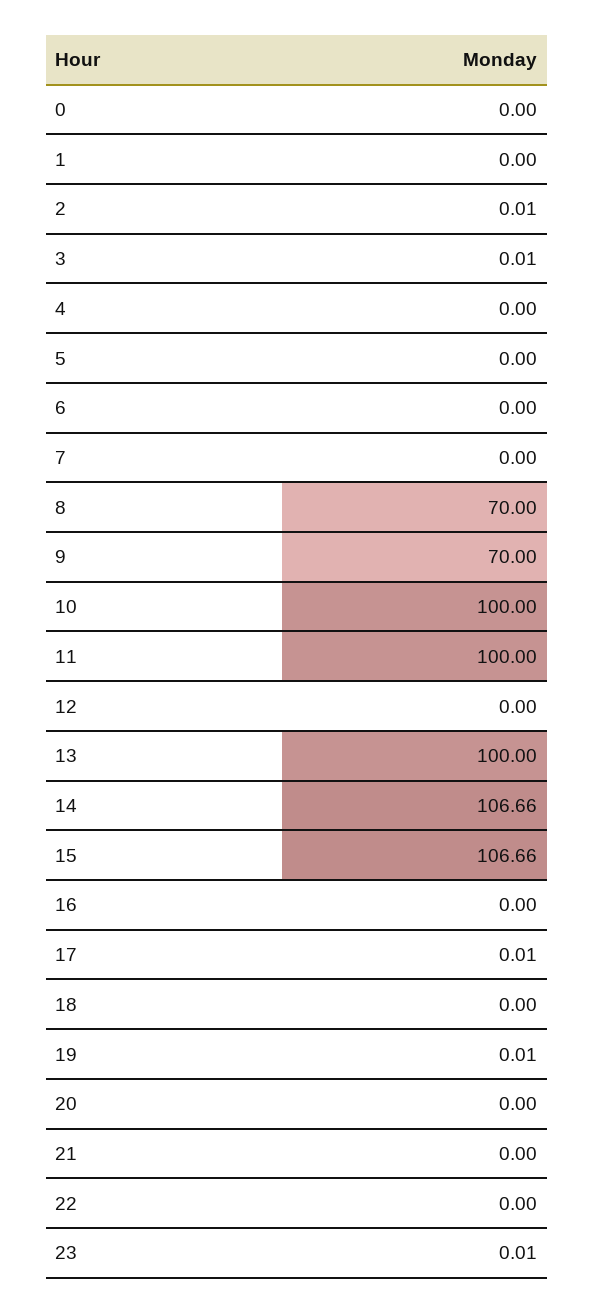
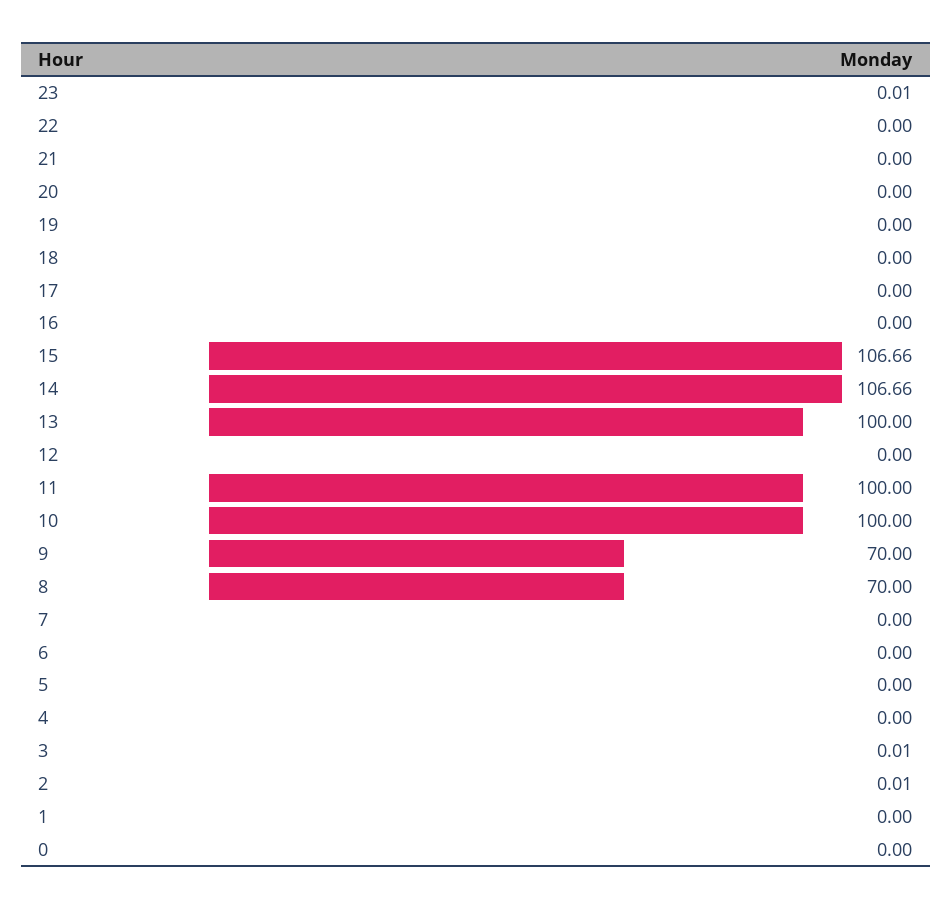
  {
    "0": 0,
    "1": 0,
    "2": 0.01,
    "3": 0.01,
    "4": 0,
    "5": 0,
    "6": 0,
    "7": 0,
    "8": 70,
    "9": 70,
    "10": 100,
    "11": 100,
    "12": 0,
    "13": 100,
    "14": 106.66,
    "15": 106.66,
    "16": 0,
-   "17": 0.01,
+   "17": 0,
    "18": 0,
-   "19": 0.01,
+   "19": 0,
    "20": 0,
    "21": 0,
    "22": 0,
    "23": 0.01
  }

